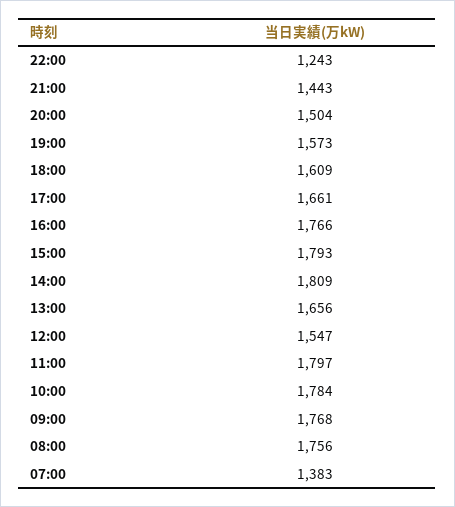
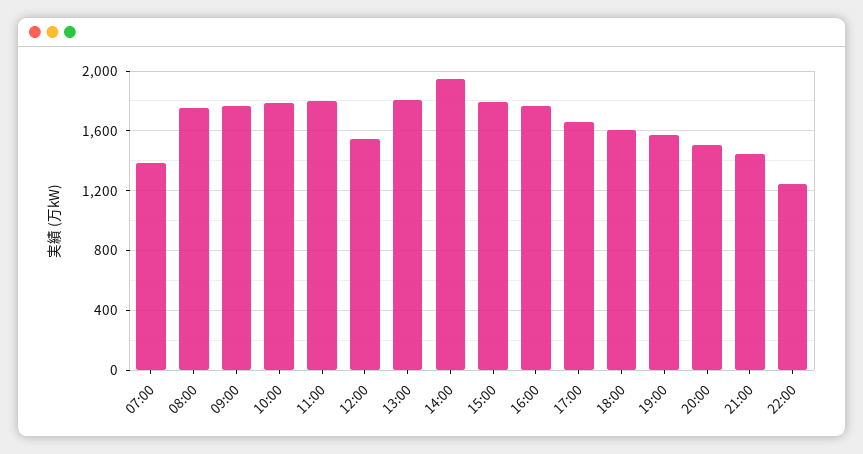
  {
    "22:00": 1243,
    "21:00": 1443,
    "20:00": 1504,
    "19:00": 1573,
    "18:00": 1609,
    "17:00": 1661,
    "16:00": 1766,
    "15:00": 1793,
-   "14:00": 1809,
+   "14:00": 1950,
-   "13:00": 1656,
+   "13:00": 1800,
    "12:00": 1547,
    "11:00": 1797,
    "10:00": 1784,
    "09:00": 1768,
    "08:00": 1756,
    "07:00": 1383
  }

